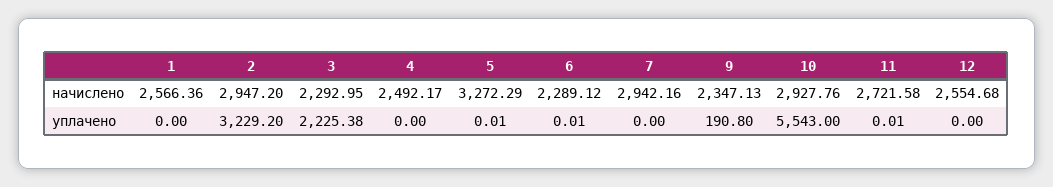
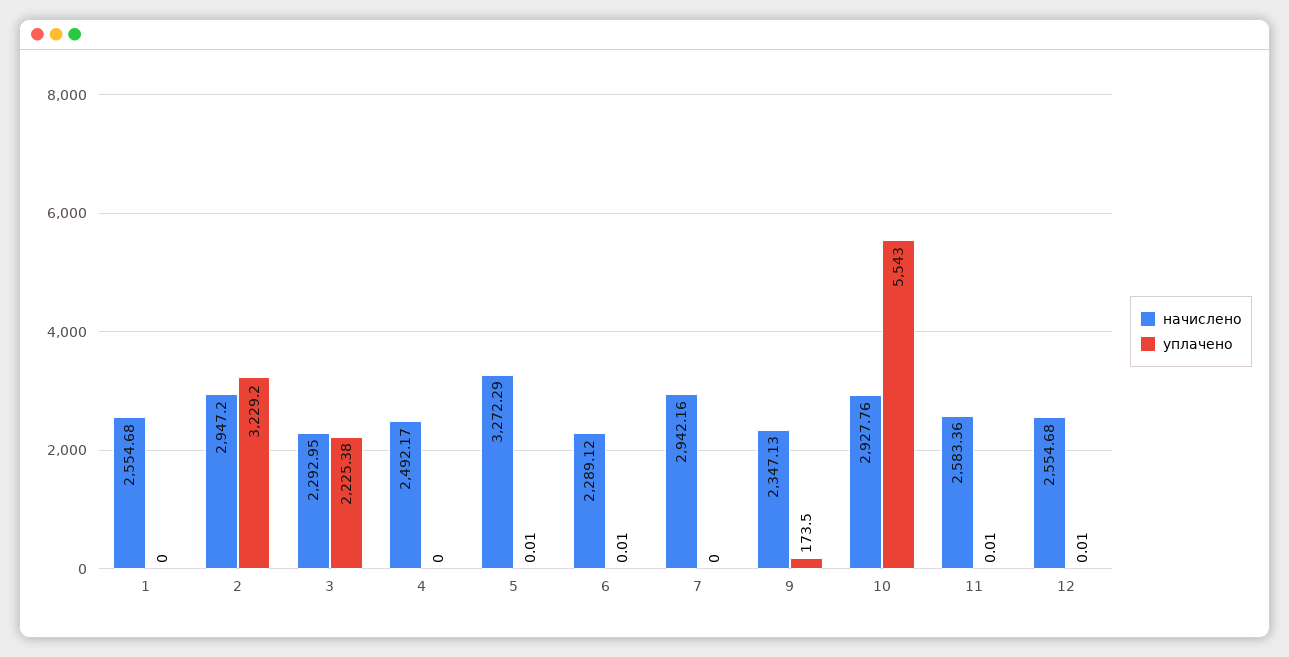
  {
    "начислено": {
-     "1": 2566.36,
+     "1": 2554.68,
      "2": 2947.2,
      "3": 2292.95,
      "4": 2492.17,
      "5": 3272.29,
      "6": 2289.12,
      "7": 2942.16,
      "9": 2347.13,
      "10": 2927.76,
-     "11": 2721.58,
+     "11": 2583.36,
      "12": 2554.68
    },
    "уплачено": {
      "1": 0,
      "2": 3229.2,
      "3": 2225.38,
      "4": 0,
      "5": 0.01,
      "6": 0.01,
      "7": 0,
-     "9": 190.8,
+     "9": 173.5,
      "10": 5543,
      "11": 0.01,
-     "12": 0
+     "12": 0.01
    }
  }

